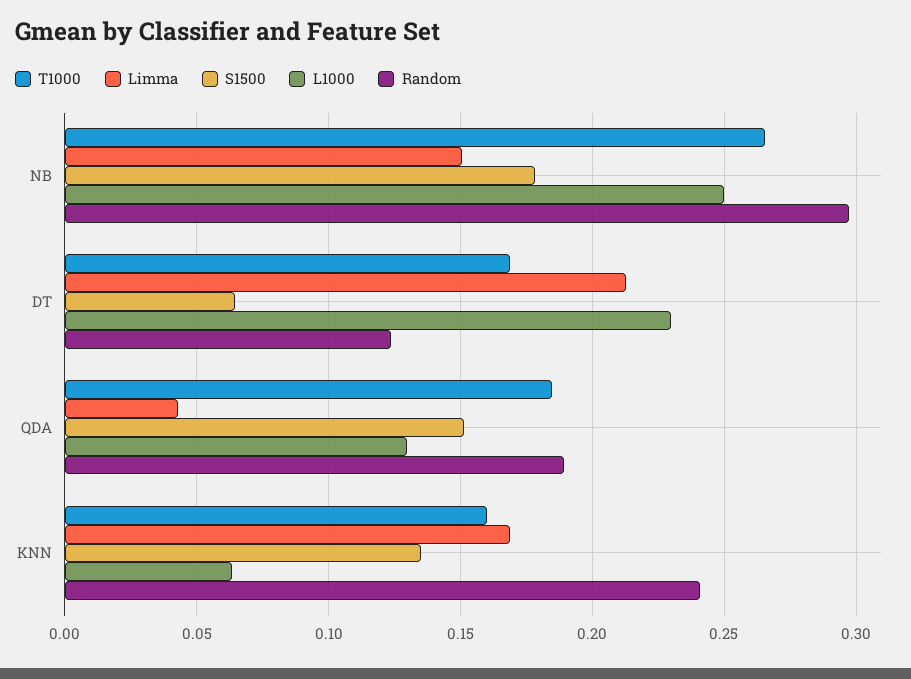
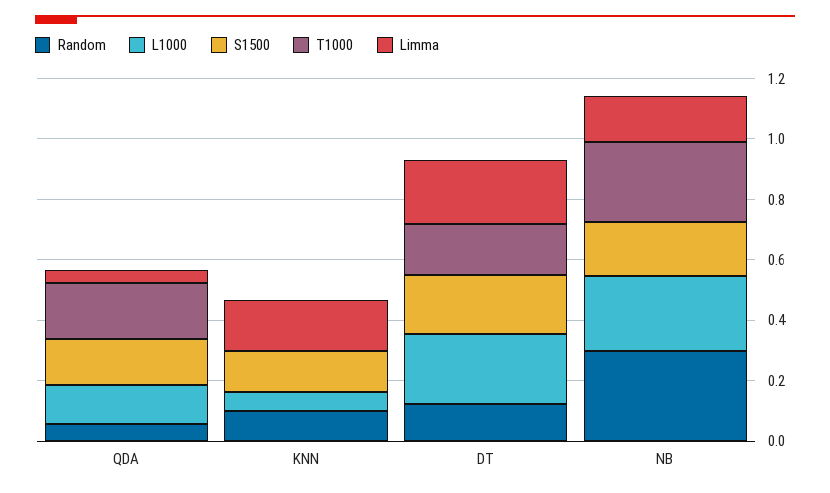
  {
    "T1000": {
      "NB": 0.265,
      "DT": 0.17,
      "QDA": 0.185,
-     "KNN": 0.16
+     "KNN": 0
    },
    "Limma": {
      "NB": 0.15,
      "DT": 0.215,
      "QDA": 0.045,
      "KNN": 0.17
    },
    "S1500": {
      "NB": 0.18,
-     "DT": 0.065,
+     "DT": 0.2,
      "QDA": 0.15,
      "KNN": 0.135
    },
    "L1000": {
      "NB": 0.25,
      "DT": 0.23,
      "QDA": 0.13,
      "KNN": 0.065
    },
    "Random": {
      "NB": 0.295,
      "DT": 0.125,
-     "QDA": 0.19,
+     "QDA": 0.05,
-     "KNN": 0.24
+     "KNN": 0.1
    }
  }

